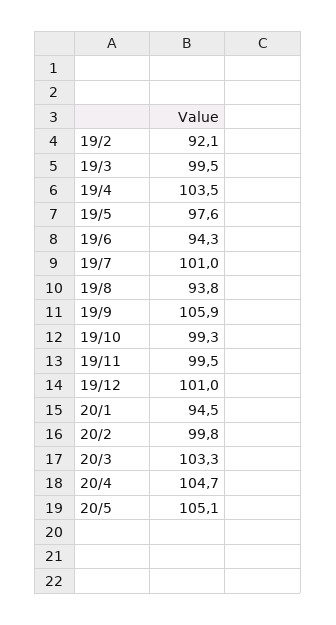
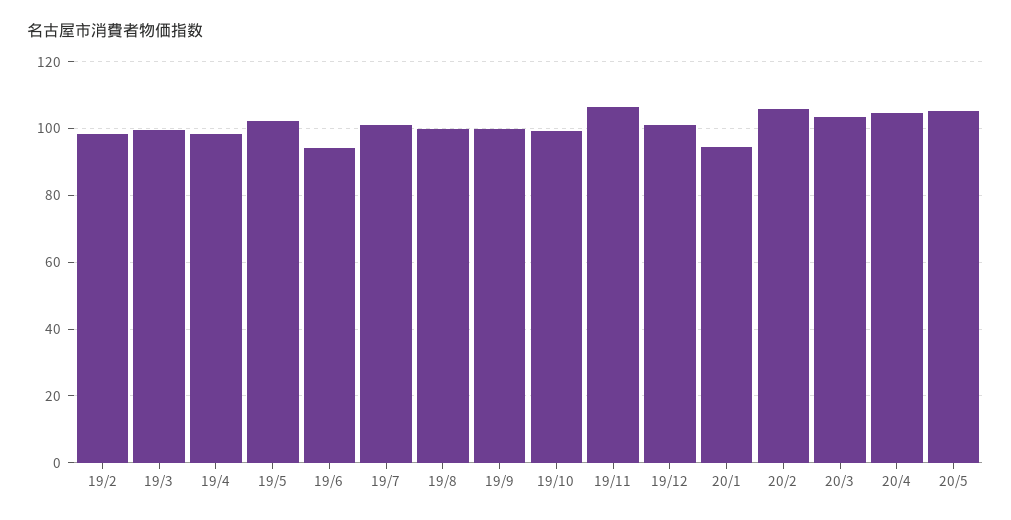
  {
-   "19/2": 92.1,
+   "19/2": 98,
    "19/3": 99.5,
-   "19/4": 103.5,
+   "19/4": 98,
-   "19/5": 97.6,
+   "19/5": 102,
    "19/6": 94.3,
    "19/7": 101,
-   "19/8": 93.8,
+   "19/8": 100,
-   "19/9": 105.9,
+   "19/9": 100,
    "19/10": 99.3,
-   "19/11": 99.5,
+   "19/11": 106,
    "19/12": 101,
    "20/1": 94.5,
-   "20/2": 99.8,
+   "20/2": 106,
    "20/3": 103.3,
    "20/4": 104.7,
    "20/5": 105.1
  }

